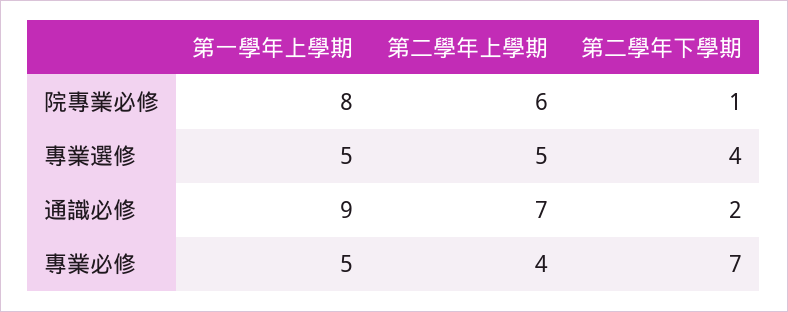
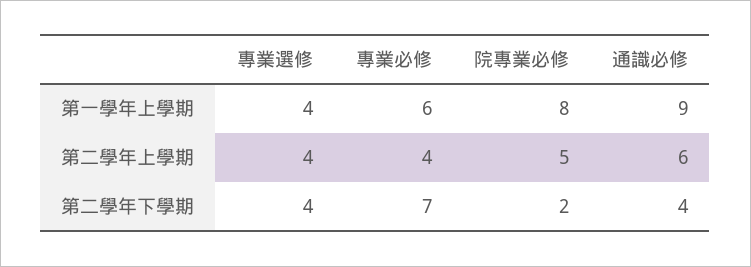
  {
    "第一學年上學期": {
      "院專業必修": 8,
-     "專業選修": 5,
+     "專業選修": 4,
      "通識必修": 9,
-     "專業必修": 5
+     "專業必修": 6
    },
    "第二學年上學期": {
-     "院專業必修": 6,
+     "院專業必修": 5,
-     "專業選修": 5,
+     "專業選修": 4,
-     "通識必修": 7,
+     "通識必修": 6,
      "專業必修": 4
    },
    "第二學年下學期": {
-     "院專業必修": 1,
+     "院專業必修": 2,
      "專業選修": 4,
-     "通識必修": 2,
+     "通識必修": 4,
      "專業必修": 7
    }
  }

